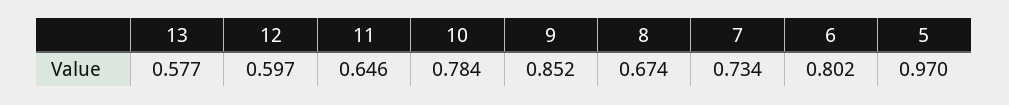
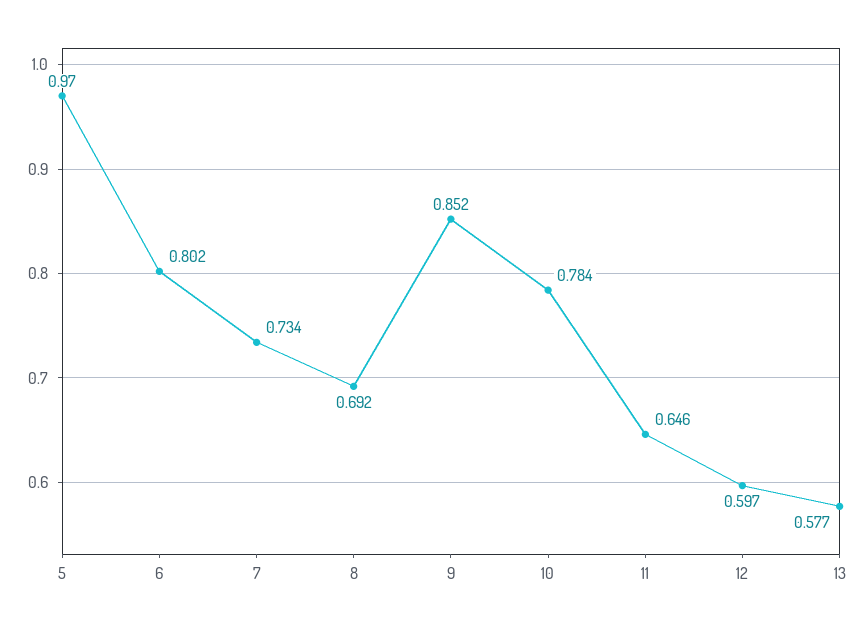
  {
    "13": 0.577,
    "12": 0.597,
    "11": 0.646,
    "10": 0.784,
    "9": 0.852,
-   "8": 0.674,
+   "8": 0.692,
    "7": 0.734,
    "6": 0.802,
    "5": 0.97
  }

